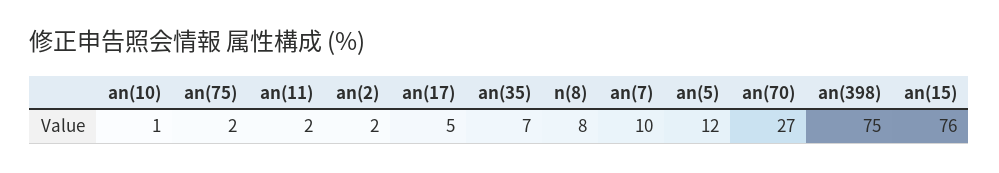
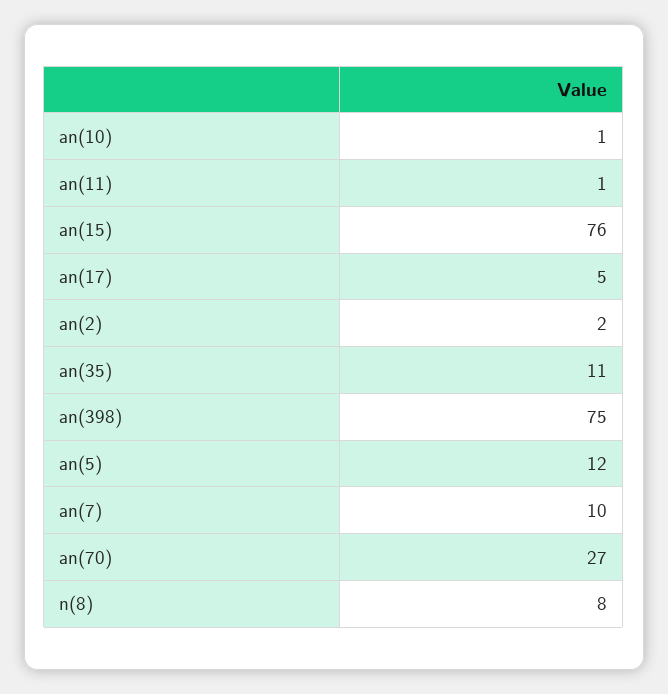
  {
    "an(10)": 1,
-   "an(75)": 2,
-   "an(11)": 2,
+   "an(11)": 1,
    "an(2)": 2,
    "an(17)": 5,
-   "an(35)": 7,
+   "an(35)": 11,
    "n(8)": 8,
    "an(7)": 10,
    "an(5)": 12,
    "an(70)": 27,
    "an(398)": 75,
    "an(15)": 76
  }

